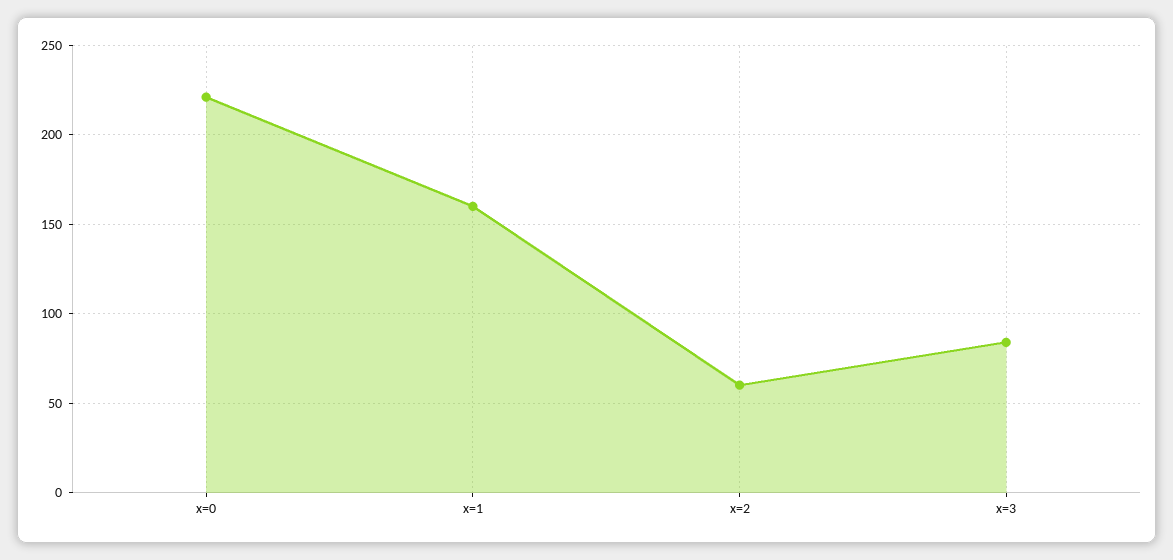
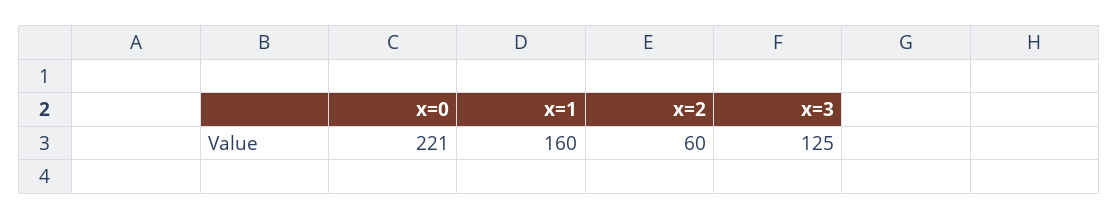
  {
    "x=0": 221,
    "x=1": 160,
    "x=2": 60,
-   "x=3": 85
+   "x=3": 125
  }

